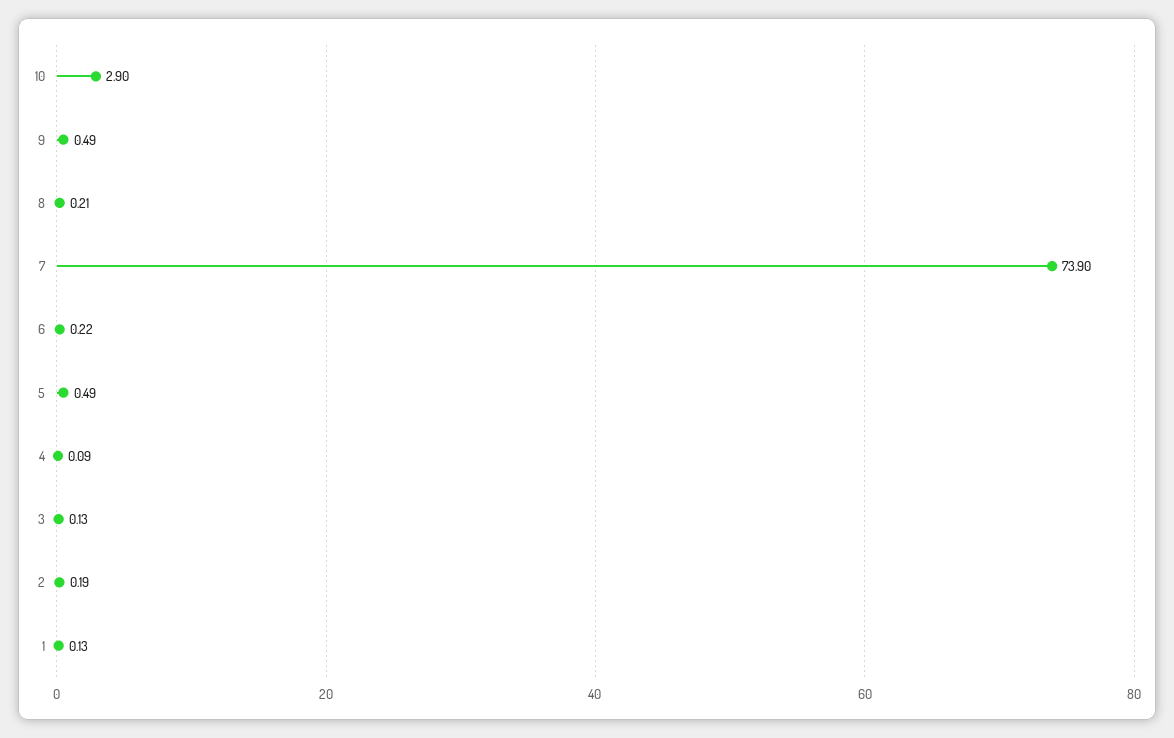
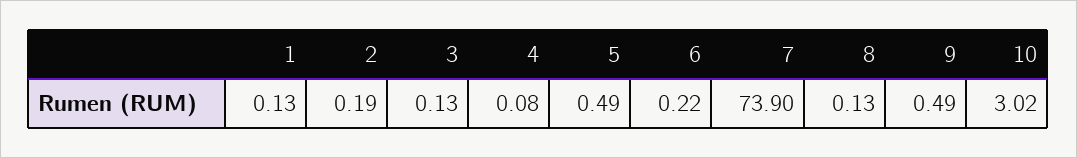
  {
-   "10": 2.9,
+   "10": 3.02,
    "9": 0.49,
-   "8": 0.21,
+   "8": 0.13,
    "7": 73.9,
    "6": 0.22,
    "5": 0.49,
-   "4": 0.09,
+   "4": 0.08,
    "3": 0.13,
    "2": 0.19,
    "1": 0.13
  }

